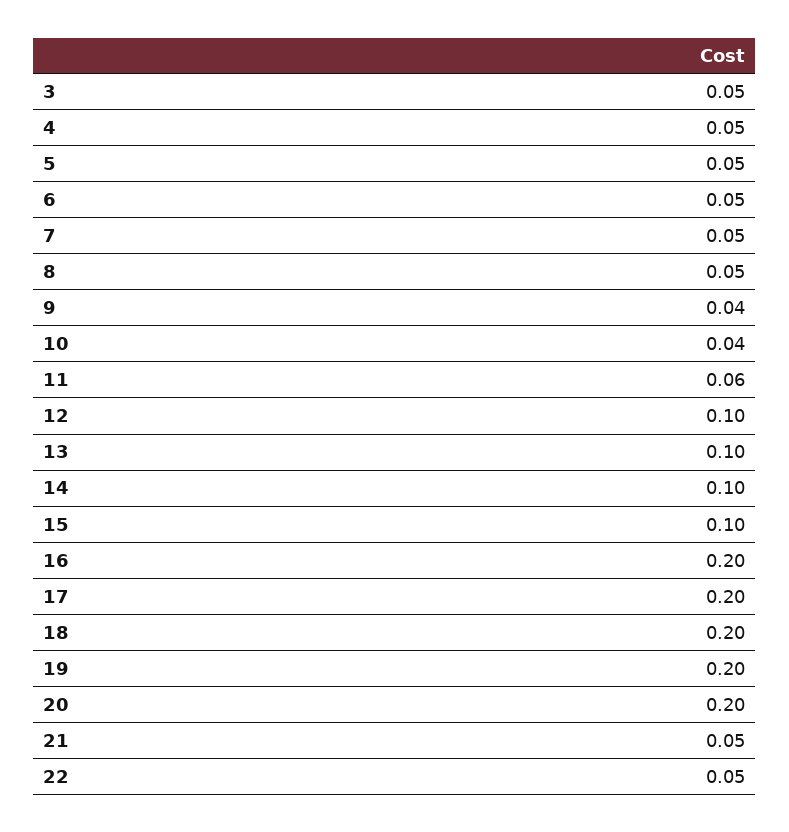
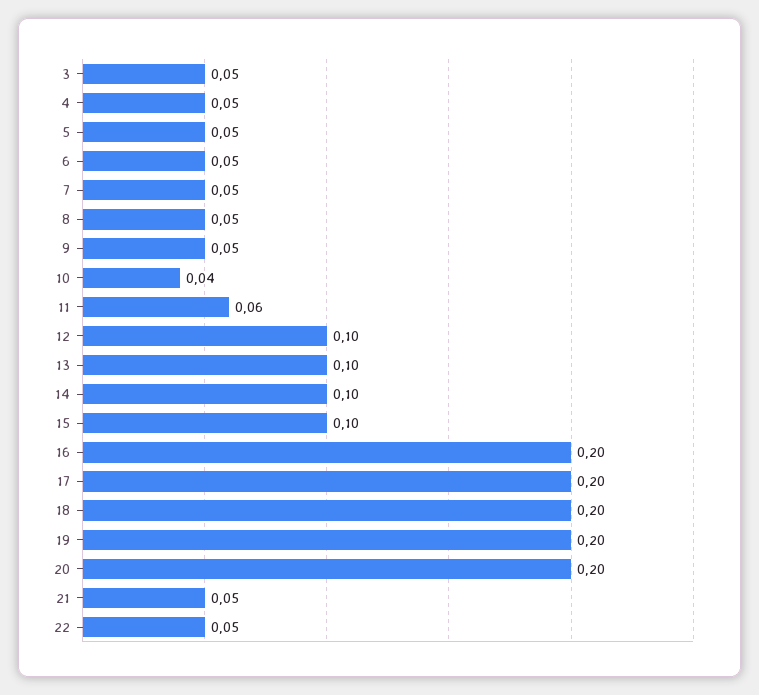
  {
    "3": 0.05,
    "4": 0.05,
    "5": 0.05,
    "6": 0.05,
    "7": 0.05,
    "8": 0.05,
-   "9": 0.04,
+   "9": 0.05,
    "10": 0.04,
    "11": 0.06,
    "12": 0.1,
    "13": 0.1,
    "14": 0.1,
    "15": 0.1,
    "16": 0.2,
    "17": 0.2,
    "18": 0.2,
    "19": 0.2,
    "20": 0.2,
    "21": 0.05,
    "22": 0.05
  }

